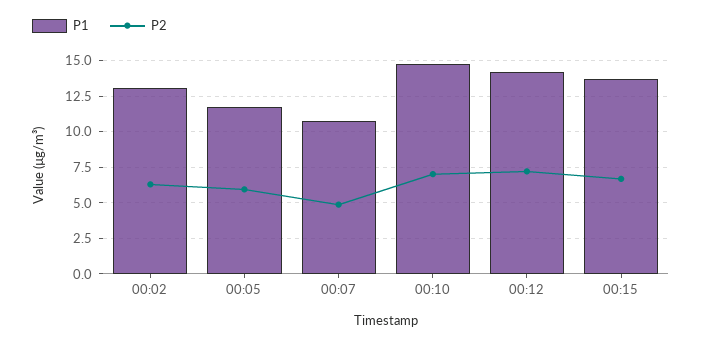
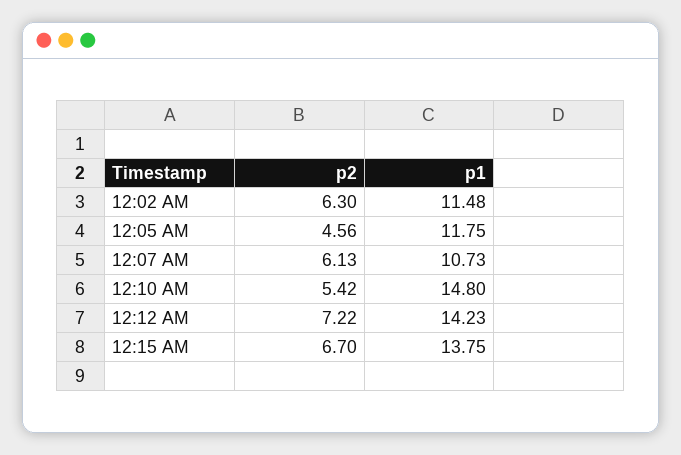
  {
    "P1": {
-     "00:02": 13,
+     "00:02": 11.48,
      "00:05": 11.75,
      "00:07": 10.73,
      "00:10": 14.8,
      "00:12": 14.23,
      "00:15": 13.75
    },
    "P2": {
      "00:02": 6.3,
-     "00:05": 6,
+     "00:05": 4.56,
-     "00:07": 5,
+     "00:07": 6.13,
-     "00:10": 7,
+     "00:10": 5.42,
      "00:12": 7.22,
      "00:15": 6.7
    }
  }

